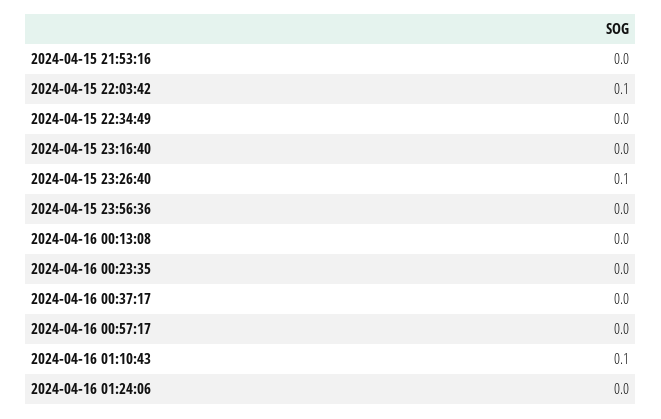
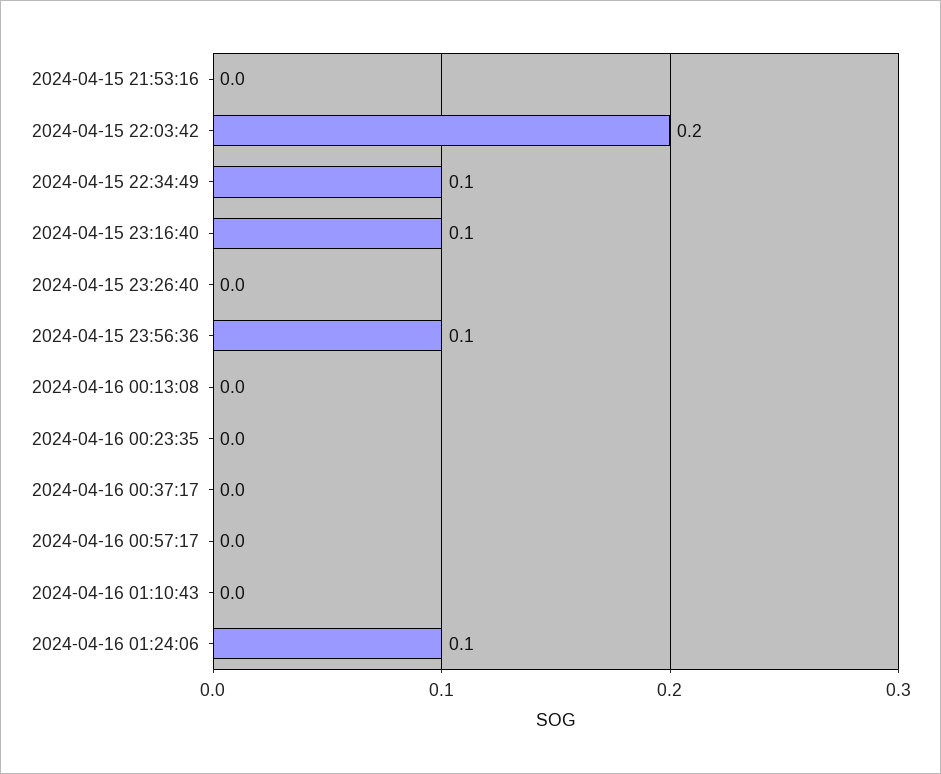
  {
    "2024-04-15 21:53:16": 0,
-   "2024-04-15 22:03:42": 0.1,
+   "2024-04-15 22:03:42": 0.2,
-   "2024-04-15 22:34:49": 0,
+   "2024-04-15 22:34:49": 0.1,
-   "2024-04-15 23:16:40": 0,
+   "2024-04-15 23:16:40": 0.1,
-   "2024-04-15 23:26:40": 0.1,
+   "2024-04-15 23:26:40": 0,
-   "2024-04-15 23:56:36": 0,
+   "2024-04-15 23:56:36": 0.1,
    "2024-04-16 00:13:08": 0,
    "2024-04-16 00:23:35": 0,
    "2024-04-16 00:37:17": 0,
    "2024-04-16 00:57:17": 0,
-   "2024-04-16 01:10:43": 0.1,
+   "2024-04-16 01:10:43": 0,
-   "2024-04-16 01:24:06": 0
+   "2024-04-16 01:24:06": 0.1
  }

